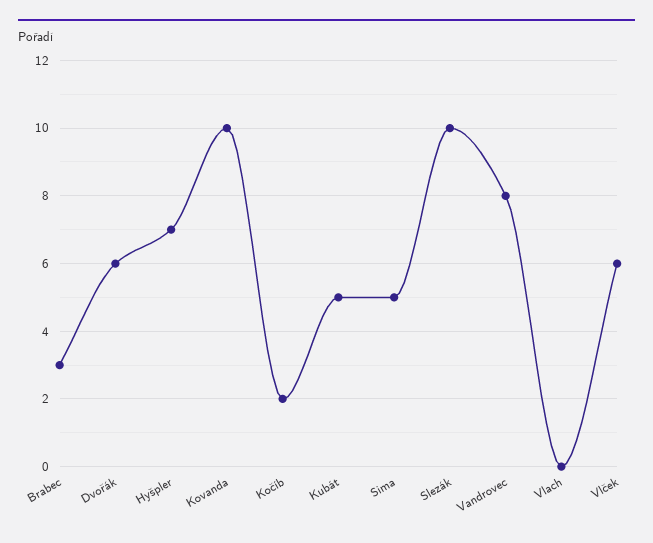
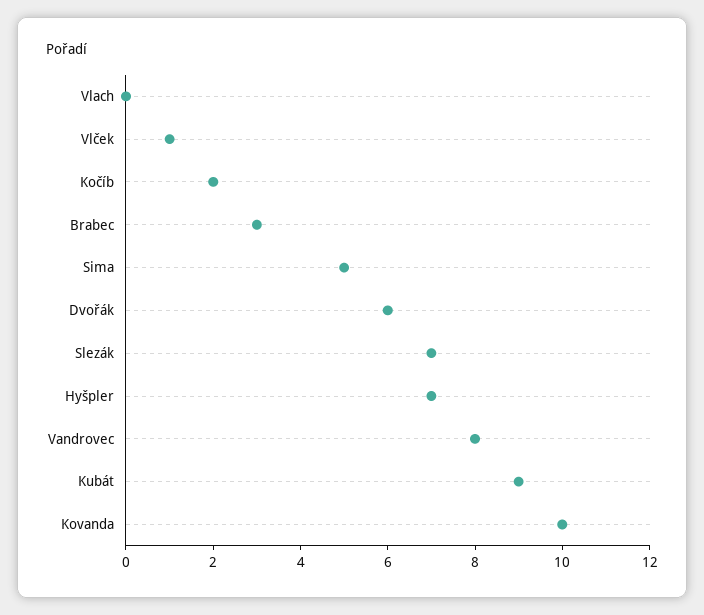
  {
    "Brabec": 3,
    "Dvořák": 6,
    "Hyšpler": 7,
    "Kovanda": 10,
    "Kočíb": 2,
-   "Kubát": 5,
+   "Kubát": 9,
    "Sima": 5,
-   "Slezák": 10,
+   "Slezák": 7,
    "Vandrovec": 8,
    "Vlach": 0,
-   "Vlček": 6
+   "Vlček": 1
  }

